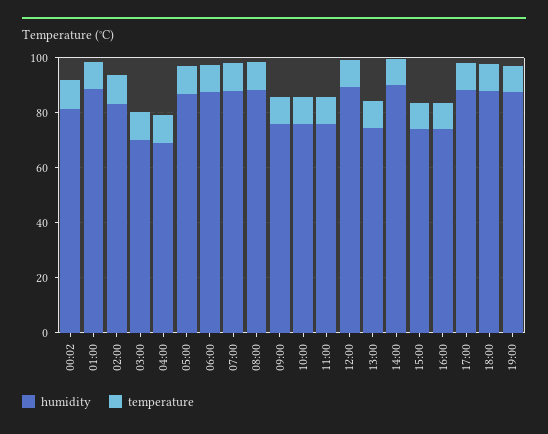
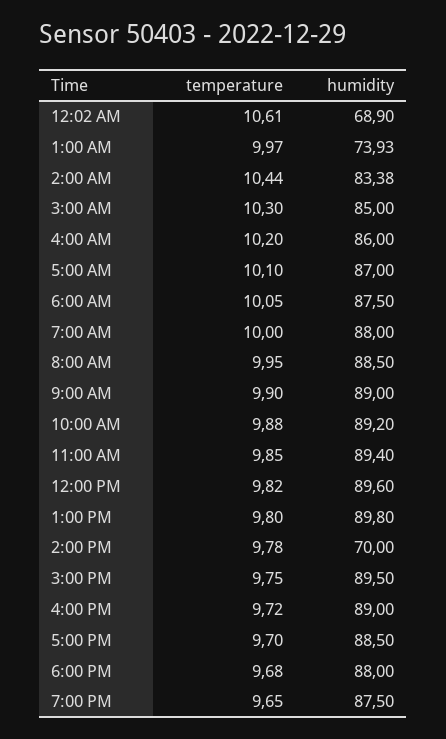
  {
    "humidity": {
-     "00:02": 80,
+     "00:02": 68.9,
-     "01:00": 90,
+     "01:00": 73.93,
      "02:00": 83.38,
-     "03:00": 70,
+     "03:00": 85,
-     "04:00": 70,
+     "04:00": 86,
      "05:00": 87,
      "06:00": 87.5,
      "07:00": 88,
      "08:00": 88.5,
-     "09:00": 75,
+     "09:00": 89,
-     "10:00": 75,
+     "10:00": 89.2,
-     "11:00": 75,
+     "11:00": 89.4,
      "12:00": 89.6,
-     "13:00": 75,
+     "13:00": 89.8,
-     "14:00": 90,
+     "14:00": 70,
-     "15:00": 75,
+     "15:00": 89.5,
-     "16:00": 75,
+     "16:00": 89,
      "17:00": 88.5,
      "18:00": 88,
      "19:00": 87.5
    },
    "temperature": {
      "00:02": 10.61,
      "01:00": 9.97,
      "02:00": 10.44,
      "03:00": 10.3,
      "04:00": 10.2,
      "05:00": 10.1,
      "06:00": 10.05,
      "07:00": 10,
      "08:00": 9.95,
      "09:00": 9.9,
      "10:00": 9.88,
      "11:00": 9.85,
      "12:00": 9.82,
      "13:00": 9.8,
      "14:00": 9.78,
      "15:00": 9.75,
      "16:00": 9.72,
      "17:00": 9.7,
      "18:00": 9.68,
      "19:00": 9.65
    }
  }

